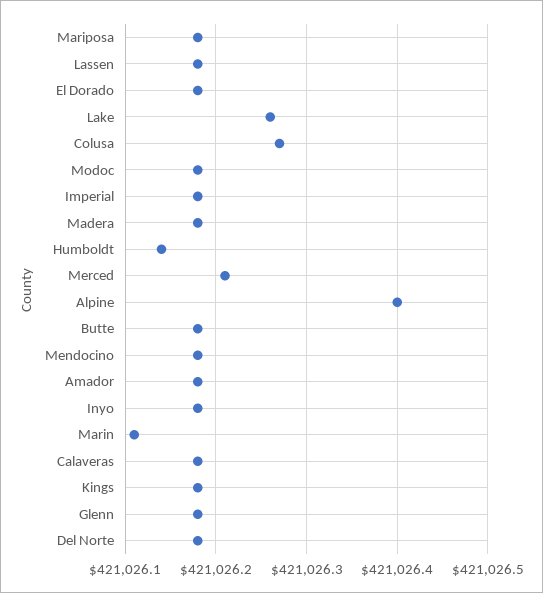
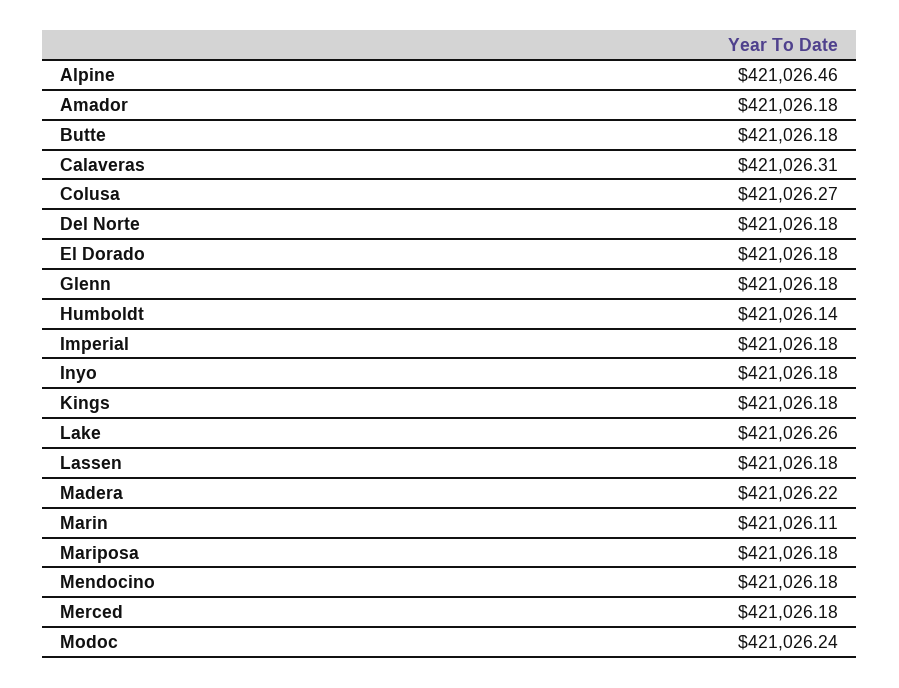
  {
    "Mariposa": 421026.18,
    "Lassen": 421026.18,
    "El Dorado": 421026.18,
    "Lake": 421026.26,
    "Colusa": 421026.27,
-   "Modoc": 421026.18,
+   "Modoc": 421026.24,
    "Imperial": 421026.18,
-   "Madera": 421026.18,
+   "Madera": 421026.22,
    "Humboldt": 421026.14,
-   "Merced": 421026.21,
+   "Merced": 421026.18,
-   "Alpine": 421026.4,
+   "Alpine": 421026.46,
    "Butte": 421026.18,
    "Mendocino": 421026.18,
    "Amador": 421026.18,
    "Inyo": 421026.18,
    "Marin": 421026.11,
-   "Calaveras": 421026.18,
+   "Calaveras": 421026.31,
    "Kings": 421026.18,
    "Glenn": 421026.18,
    "Del Norte": 421026.18
  }

